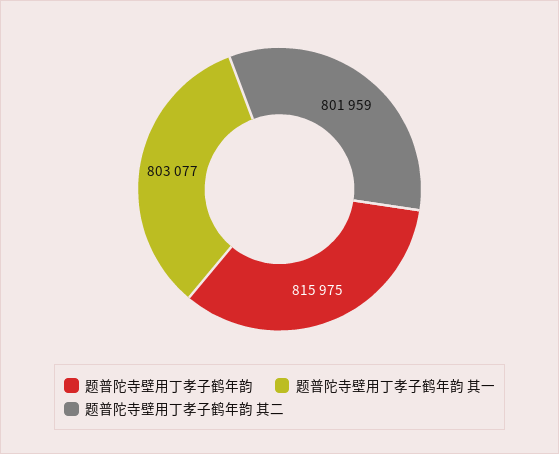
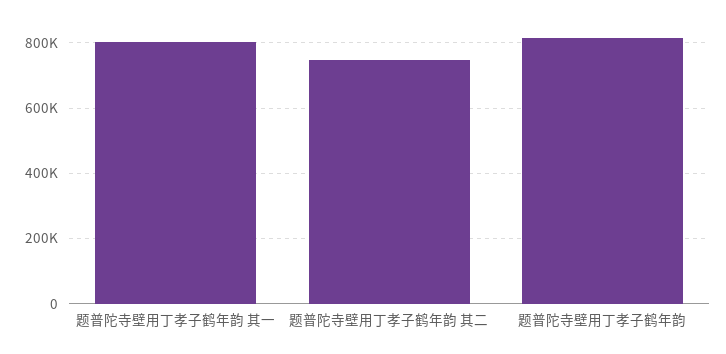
  {
    "题普陀寺壁用丁孝子鹤年韵": 815975,
    "题普陀寺壁用丁孝子鹤年韵 其一": 803077,
-   "题普陀寺壁用丁孝子鹤年韵 其二": 801959
+   "题普陀寺壁用丁孝子鹤年韵 其二": 740000
  }

